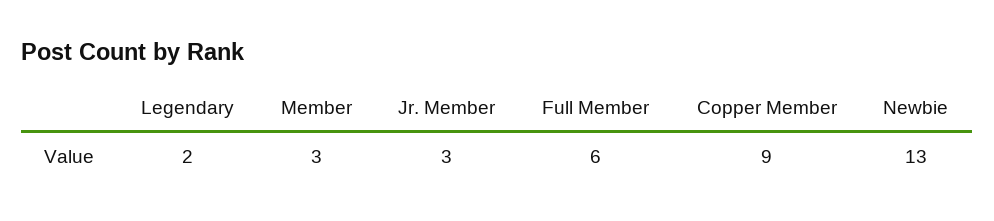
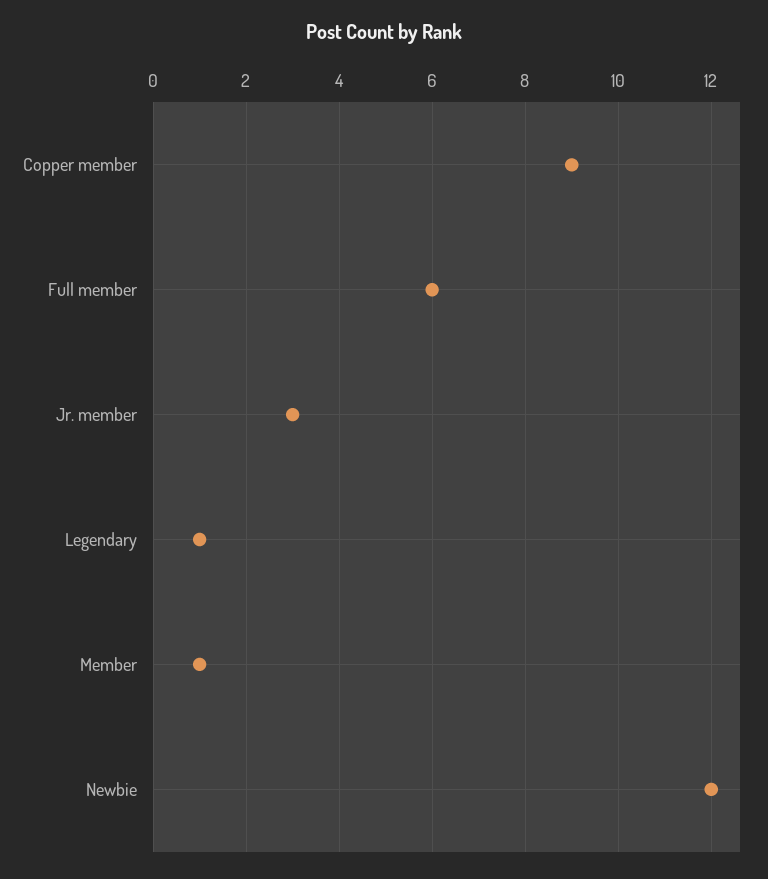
  {
-   "Legendary": 2,
+   "Legendary": 1,
-   "Member": 3,
+   "Member": 1,
    "Jr. Member": 3,
    "Full Member": 6,
    "Copper Member": 9,
-   "Newbie": 13
+   "Newbie": 12
  }

